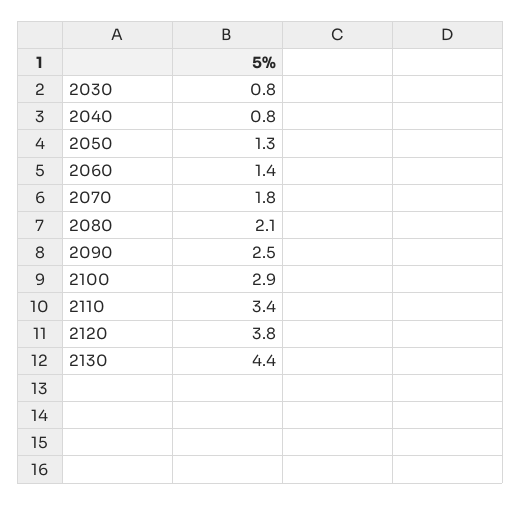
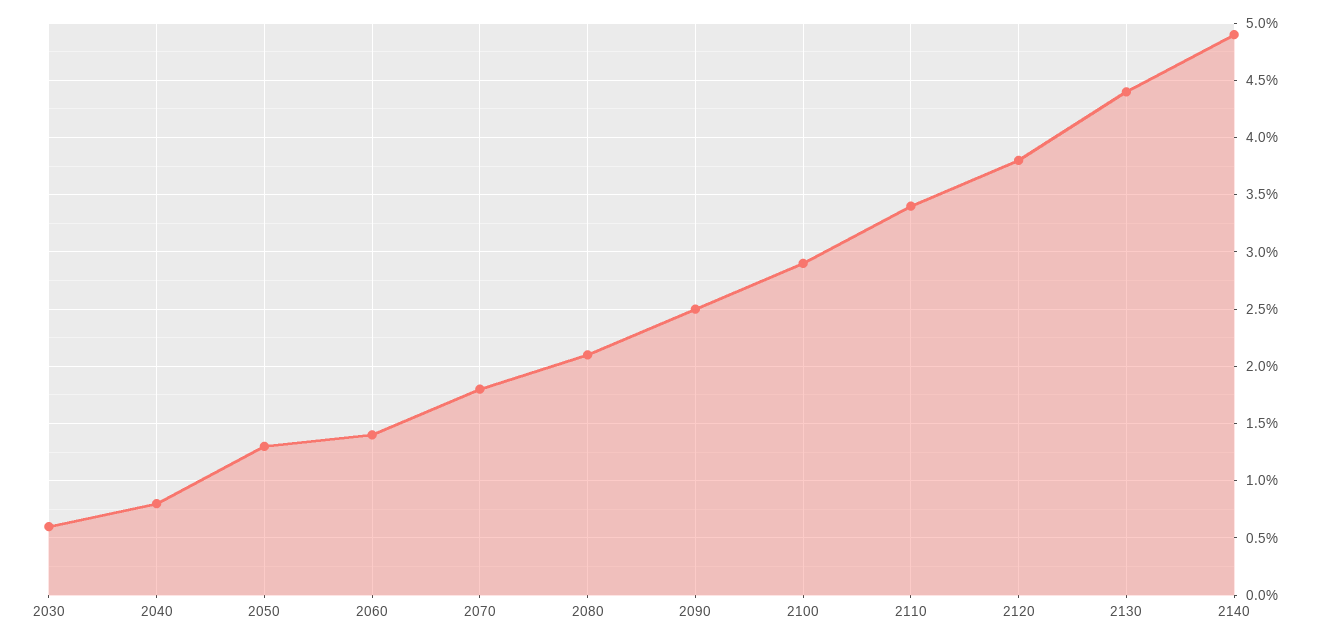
  {
-   "2030": 0.8,
+   "2030": 0.6,
    "2040": 0.8,
    "2050": 1.3,
    "2060": 1.4,
    "2070": 1.8,
    "2080": 2.1,
    "2090": 2.5,
    "2100": 2.9,
    "2110": 3.4,
    "2120": 3.8,
-   "2130": 4.4
+   "2130": 4.4,
+   "2140": 4.9
  }

